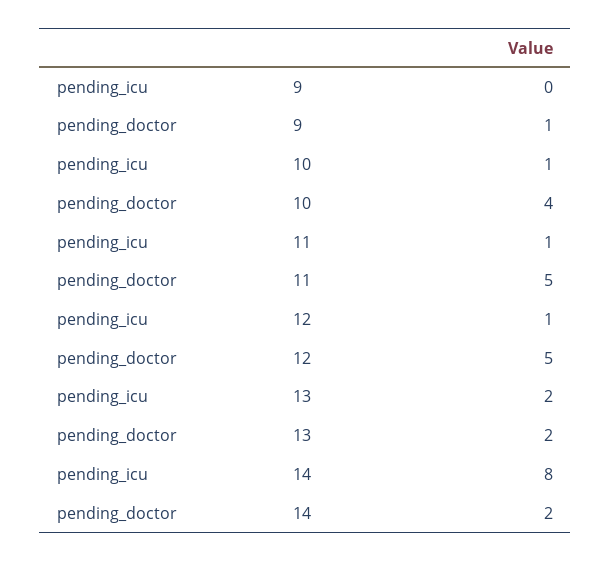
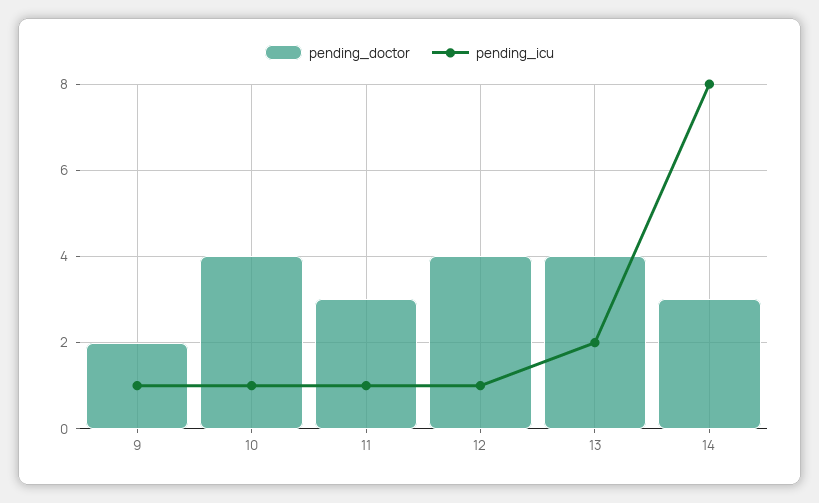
  {
    "pending_icu": {
-     "9": 0,
+     "9": 1,
      "10": 1,
      "11": 1,
      "12": 1,
      "13": 2,
      "14": 8
    },
    "pending_doctor": {
-     "9": 1,
+     "9": 2,
      "10": 4,
-     "11": 5,
+     "11": 3,
-     "12": 5,
+     "12": 4,
-     "13": 2,
+     "13": 4,
-     "14": 2
+     "14": 3
    }
  }

